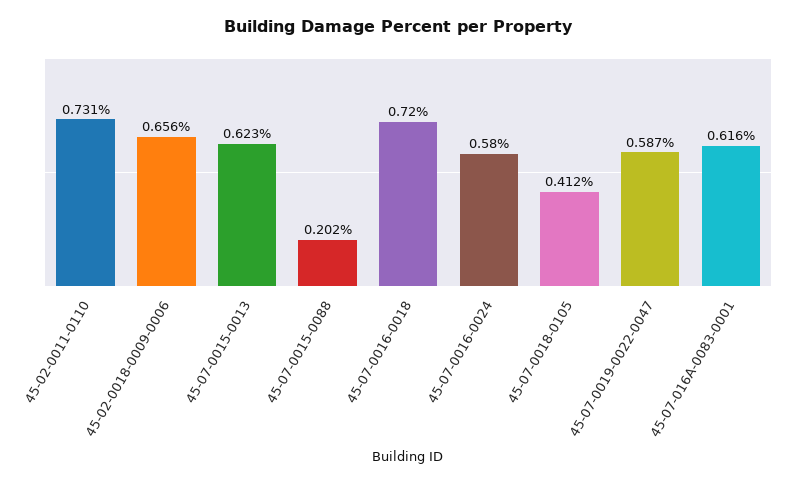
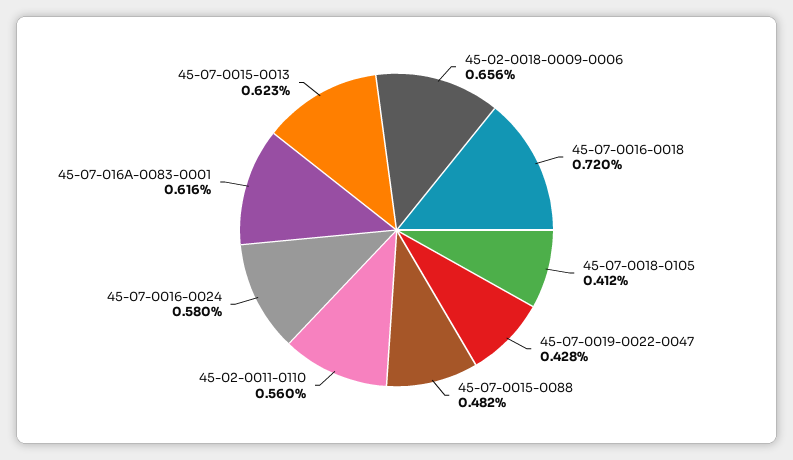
  {
-   "45-02-0011-0110": 0.731,
+   "45-02-0011-0110": 0.56,
    "45-02-0018-0009-0006": 0.656,
    "45-07-0015-0013": 0.623,
-   "45-07-0015-0088": 0.202,
+   "45-07-0015-0088": 0.482,
    "45-07-0016-0018": 0.72,
    "45-07-0016-0024": 0.58,
    "45-07-0018-0105": 0.412,
-   "45-07-0019-0022-0047": 0.587,
+   "45-07-0019-0022-0047": 0.428,
    "45-07-016A-0083-0001": 0.616
  }

